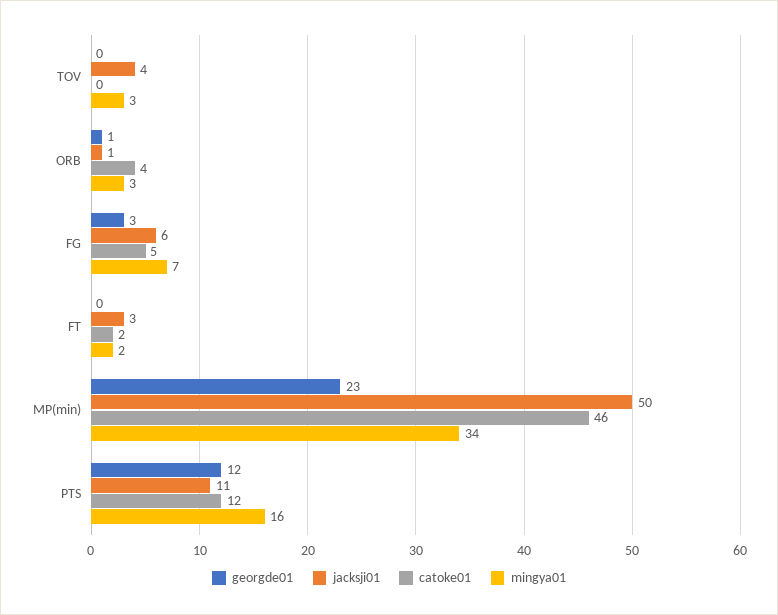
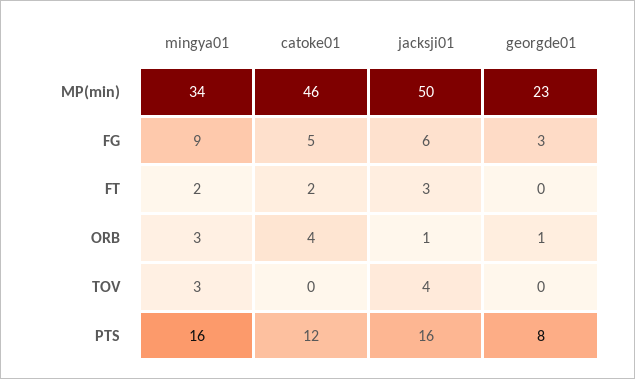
  {
    "georgde01": {
      "TOV": 0,
      "ORB": 1,
      "FG": 3,
      "FT": 0,
      "MP(min)": 23,
-     "PTS": 12
+     "PTS": 8
    },
    "jacksji01": {
      "TOV": 4,
      "ORB": 1,
      "FG": 6,
      "FT": 3,
      "MP(min)": 50,
-     "PTS": 11
+     "PTS": 16
    },
    "catoke01": {
      "TOV": 0,
      "ORB": 4,
      "FG": 5,
      "FT": 2,
      "MP(min)": 46,
      "PTS": 12
    },
    "mingya01": {
      "TOV": 3,
      "ORB": 3,
-     "FG": 7,
+     "FG": 9,
      "FT": 2,
      "MP(min)": 34,
      "PTS": 16
    }
  }

